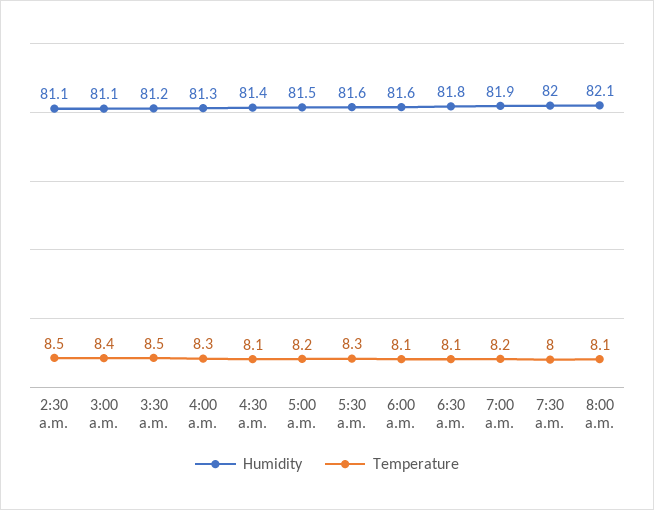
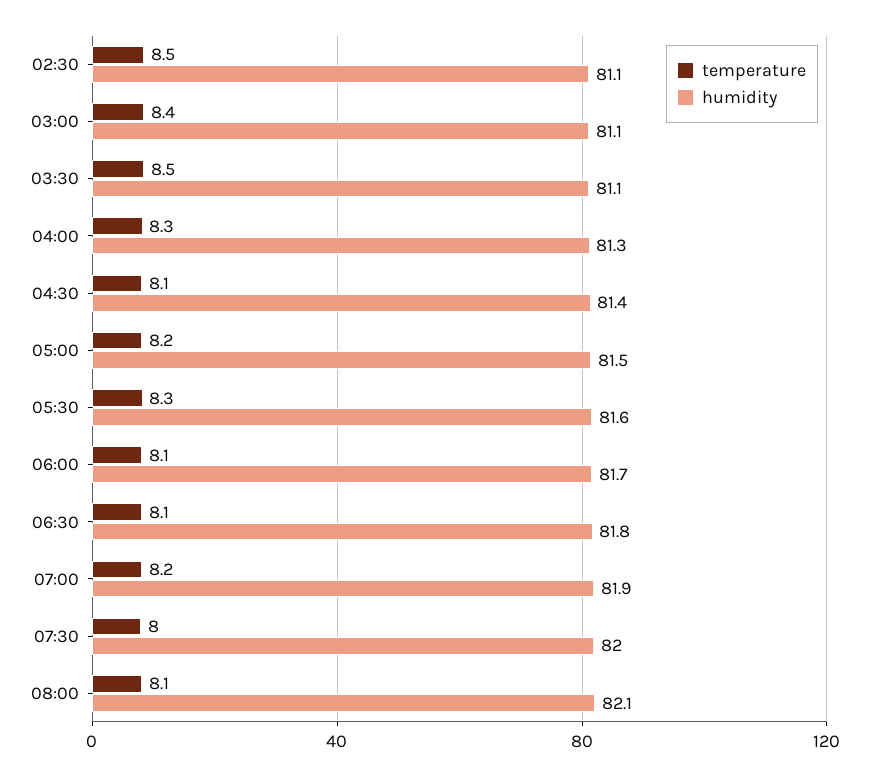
  {
    "Humidity": {
      "2:30 a.m.": 81.1,
      "3:00 a.m.": 81.1,
-     "3:30 a.m.": 81.2,
+     "3:30 a.m.": 81.1,
      "4:00 a.m.": 81.3,
      "4:30 a.m.": 81.4,
      "5:00 a.m.": 81.5,
      "5:30 a.m.": 81.6,
-     "6:00 a.m.": 81.6,
+     "6:00 a.m.": 81.7,
      "6:30 a.m.": 81.8,
      "7:00 a.m.": 81.9,
      "7:30 a.m.": 82,
      "8:00 a.m.": 82.1
    },
    "Temperature": {
      "2:30 a.m.": 8.5,
      "3:00 a.m.": 8.4,
      "3:30 a.m.": 8.5,
      "4:00 a.m.": 8.3,
      "4:30 a.m.": 8.1,
      "5:00 a.m.": 8.2,
      "5:30 a.m.": 8.3,
      "6:00 a.m.": 8.1,
      "6:30 a.m.": 8.1,
      "7:00 a.m.": 8.2,
      "7:30 a.m.": 8,
      "8:00 a.m.": 8.1
    }
  }

